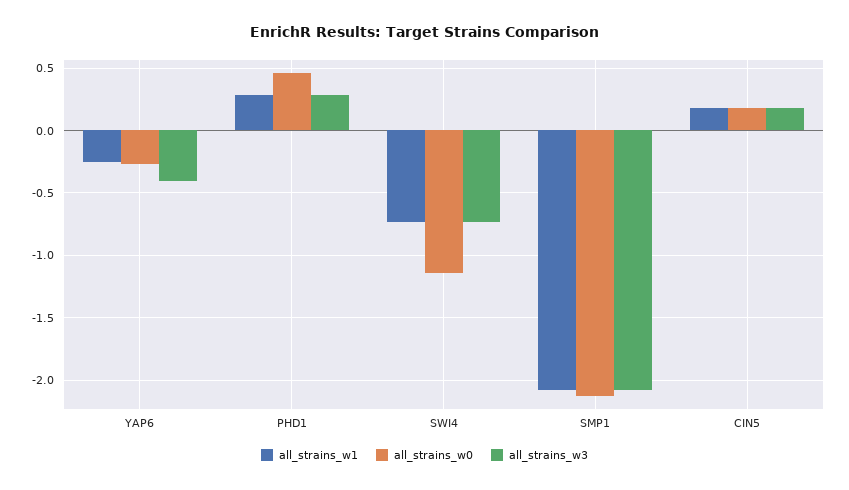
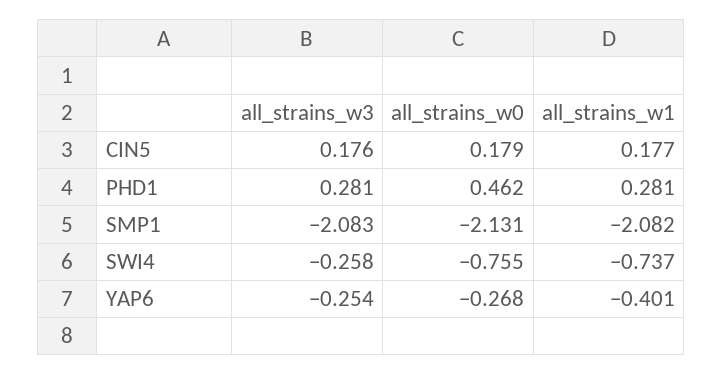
  {
    "all_strains_w1": {
-     "YAP6": -0.25,
+     "YAP6": -0.401,
      "PHD1": 0.281,
      "SWI4": -0.737,
      "SMP1": -2.082,
      "CIN5": 0.177
    },
    "all_strains_w0": {
      "YAP6": -0.268,
      "PHD1": 0.462,
-     "SWI4": -1.15,
+     "SWI4": -0.755,
      "SMP1": -2.131,
      "CIN5": 0.179
    },
    "all_strains_w3": {
-     "YAP6": -0.4,
+     "YAP6": -0.254,
      "PHD1": 0.281,
-     "SWI4": -0.75,
+     "SWI4": -0.258,
      "SMP1": -2.083,
      "CIN5": 0.176
    }
  }

